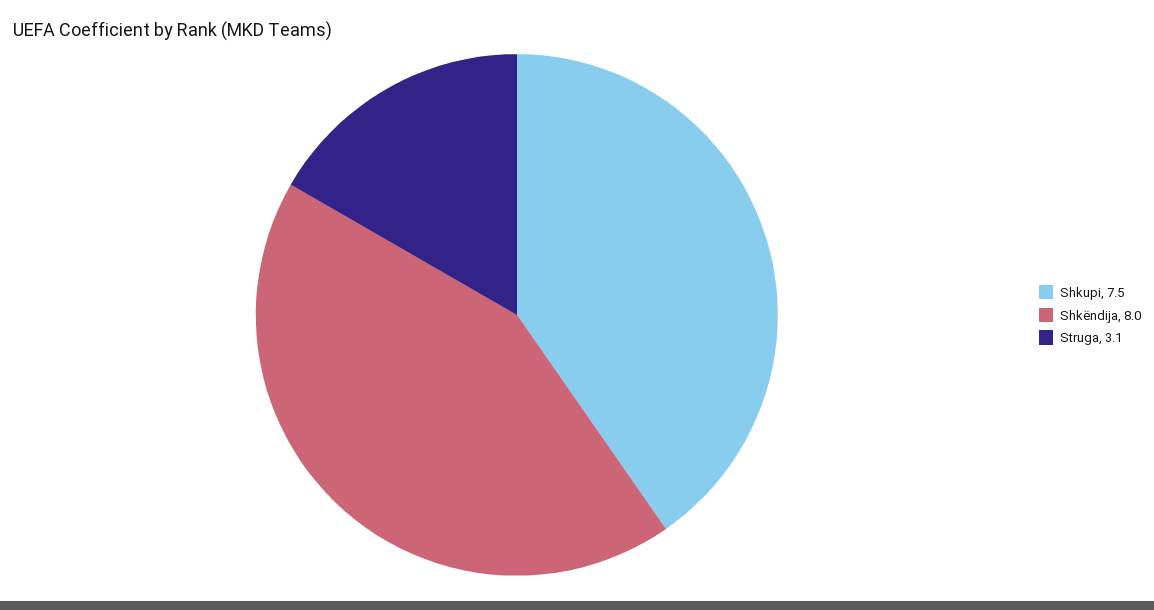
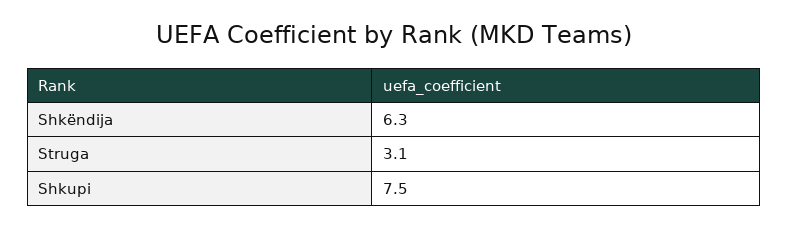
  {
    "Shkupi": 7.5,
-   "Shkëndija": 8,
+   "Shkëndija": 6.3,
    "Struga": 3.1
  }

